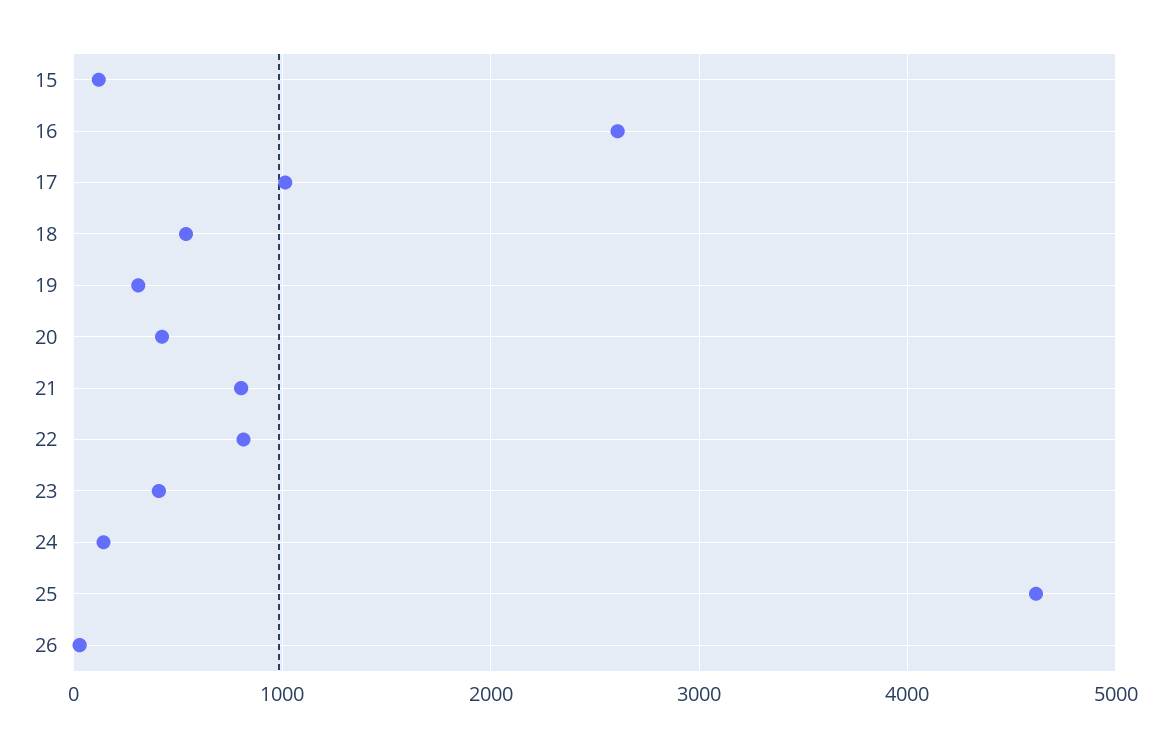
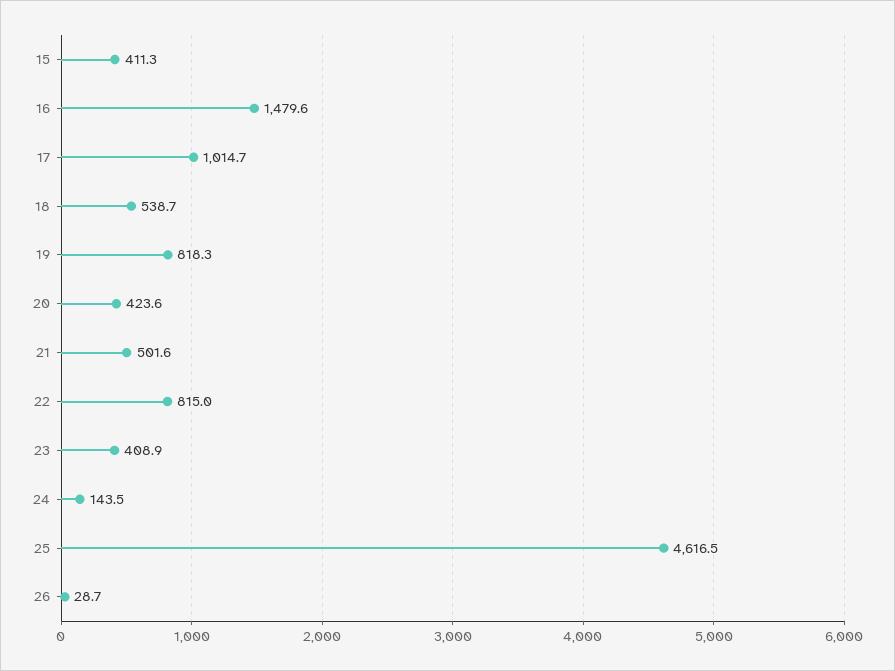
  {
-   "15": 100,
+   "15": 411.3,
-   "16": 2600,
+   "16": 1479.6,
    "17": 1014.7,
    "18": 538.7,
-   "19": 300,
+   "19": 818.3,
    "20": 423.6,
-   "21": 800,
+   "21": 501.6,
    "22": 815,
    "23": 408.9,
    "24": 143.5,
    "25": 4616.5,
    "26": 28.7
  }

